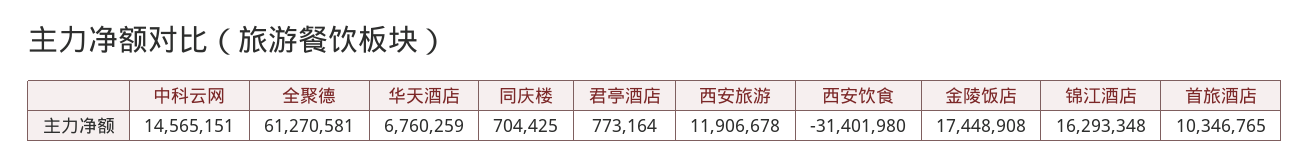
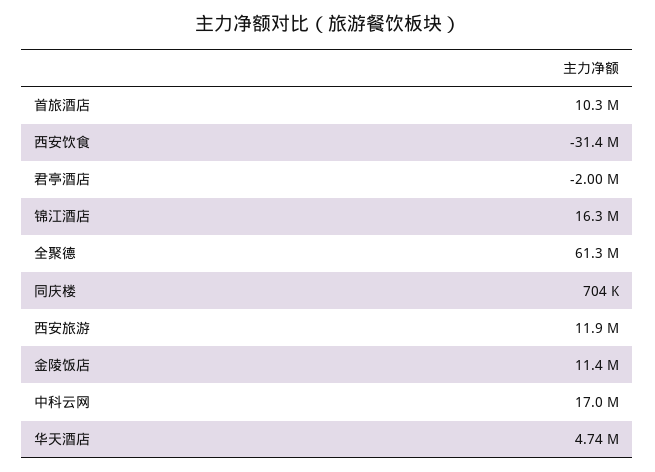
  {
-   "中科云网": 14565151,
+   "中科云网": 17000000,
    "全聚德": 61270581,
-   "华天酒店": 6760259,
+   "华天酒店": 4740000,
    "同庆楼": 704425,
-   "君亭酒店": 773164,
+   "君亭酒店": -2000000,
    "西安旅游": 11906678,
    "西安饮食": -31401980,
-   "金陵饭店": 17448908,
+   "金陵饭店": 11400000,
    "锦江酒店": 16293348,
    "首旅酒店": 10346765
  }

